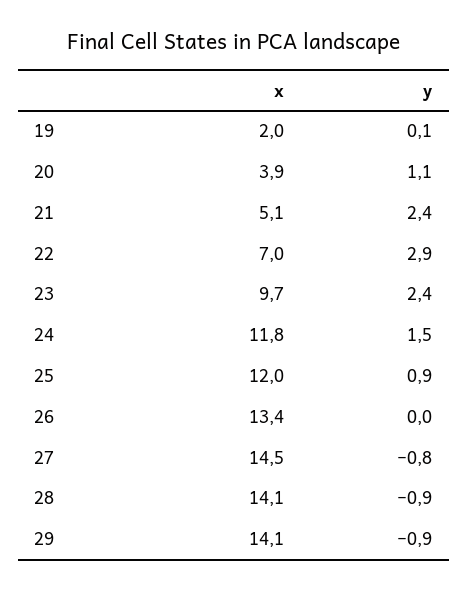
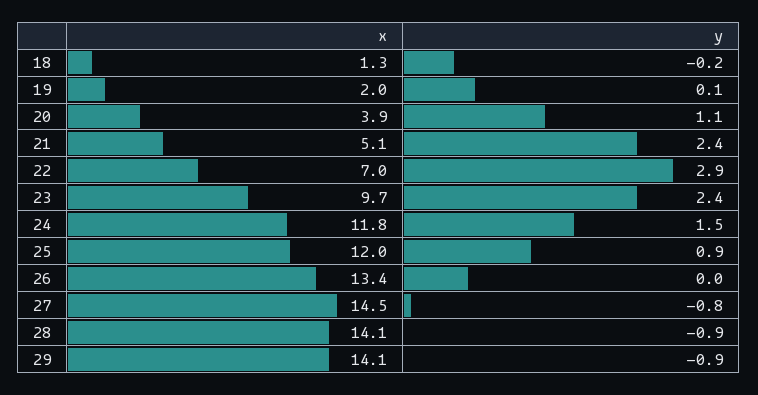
  {
    "x": {
      "19": 2,
      "20": 3.9,
      "21": 5.1,
      "22": 7,
      "23": 9.7,
      "24": 11.8,
      "25": 12,
      "26": 13.4,
      "27": 14.5,
      "28": 14.1,
-     "29": 14.1
+     "29": 14.1,
+     "18": 1.3
    },
    "y": {
      "19": 0.1,
      "20": 1.1,
      "21": 2.4,
      "22": 2.9,
      "23": 2.4,
      "24": 1.5,
      "25": 0.9,
      "26": 0,
      "27": -0.8,
      "28": -0.9,
-     "29": -0.9
+     "29": -0.9,
+     "18": -0.2
    }
  }

